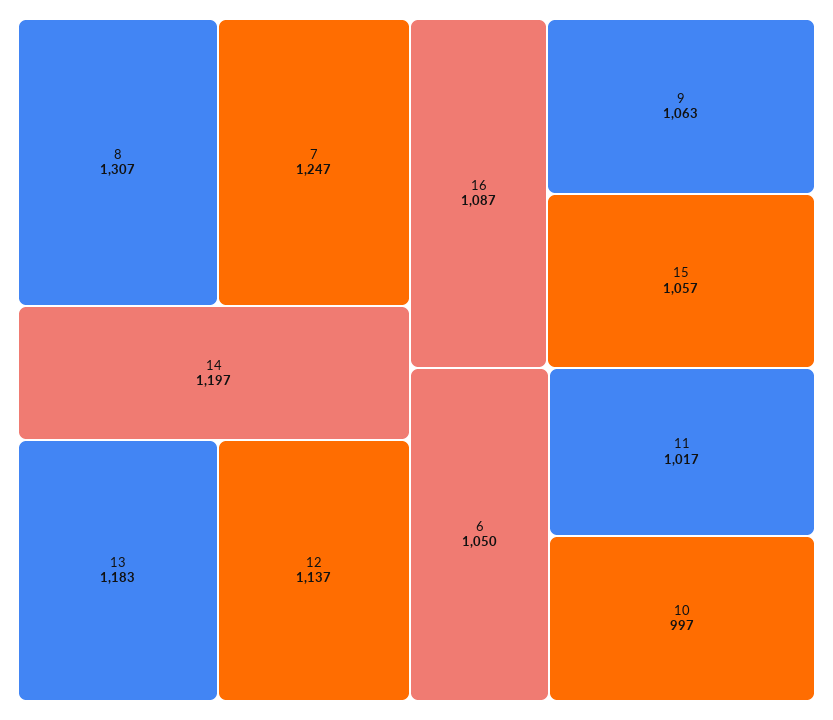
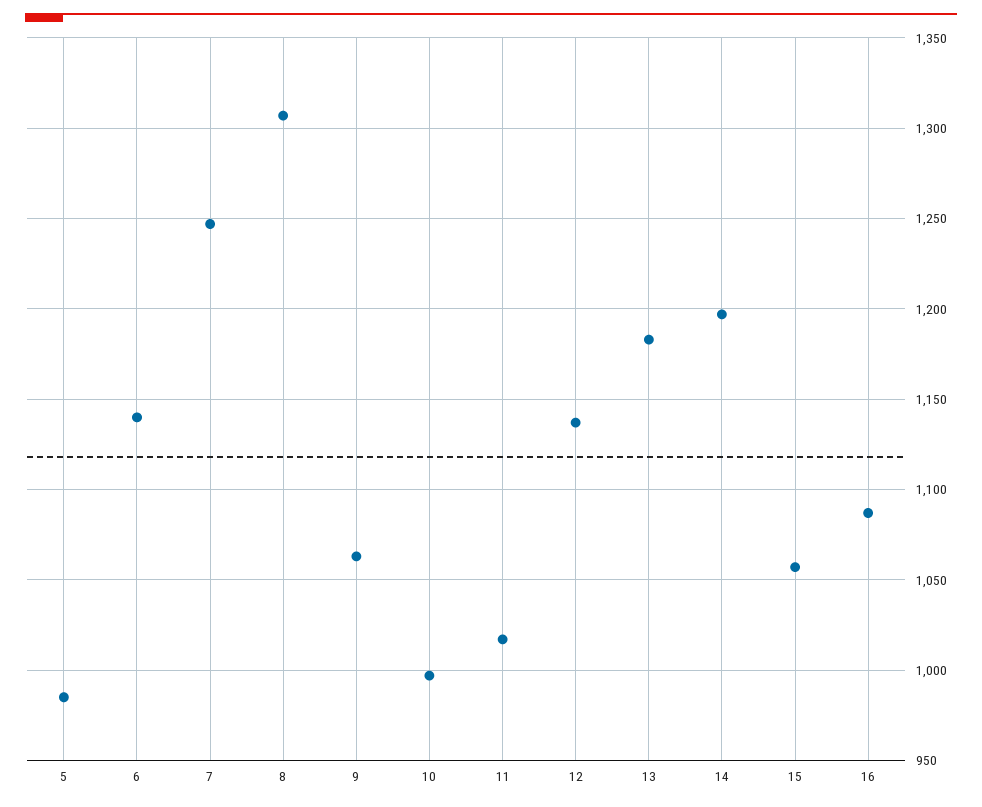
  {
    "8": 1307,
    "7": 1247,
    "14": 1197,
    "13": 1183,
    "12": 1137,
    "16": 1087,
    "9": 1063,
    "15": 1057,
-   "6": 1050,
+   "6": 1140,
    "11": 1017,
-   "10": 997
+   "10": 997,
+   "5": 985
  }

